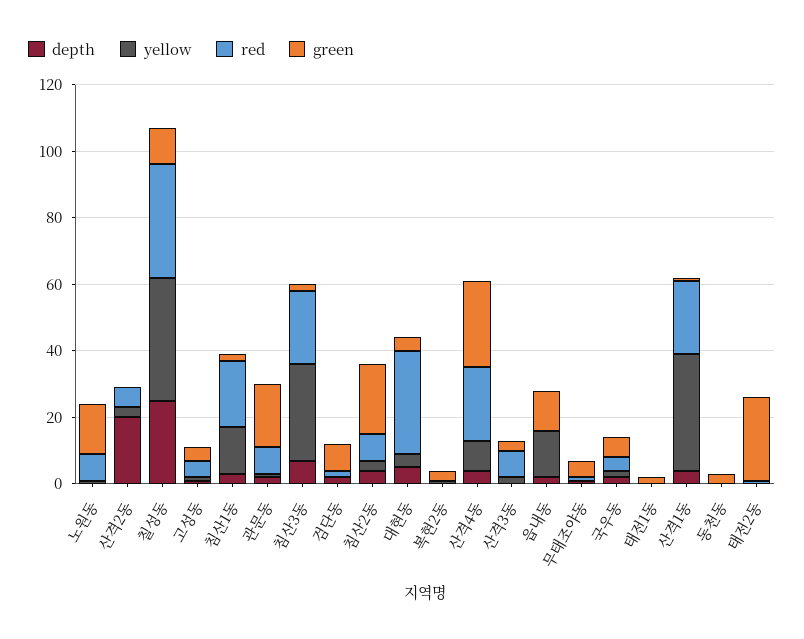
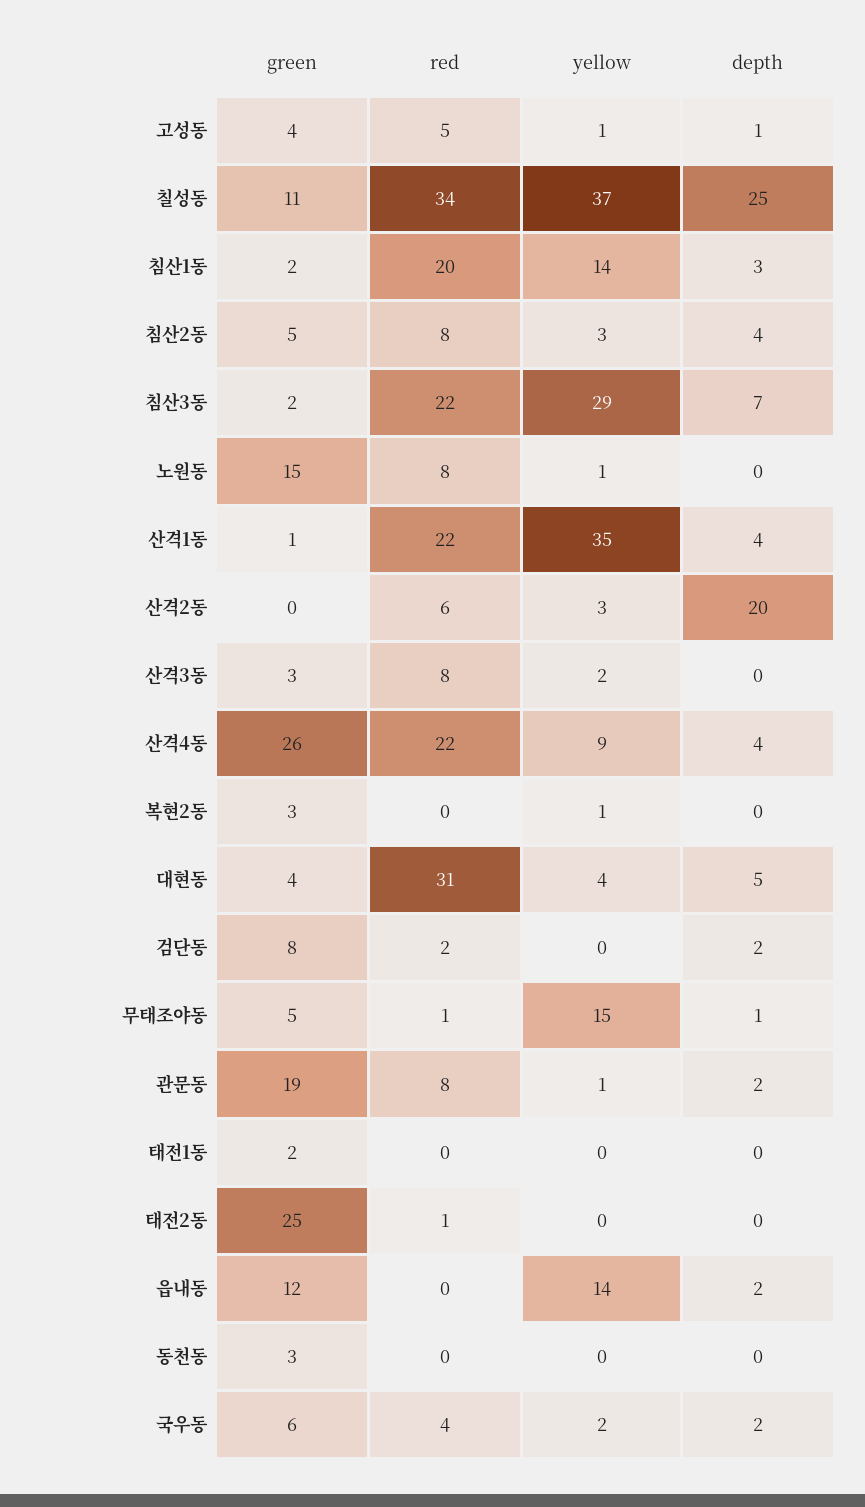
  {
    "depth": {
      "노원동": 0,
      "산격2동": 20,
      "칠성동": 25,
      "고성동": 1,
      "침산1동": 3,
      "관문동": 2,
      "침산3동": 7,
      "검단동": 2,
      "침산2동": 4,
      "대현동": 5,
      "복현2동": 0,
      "산격4동": 4,
      "산격3동": 0,
      "읍내동": 2,
      "무태조야동": 1,
      "국우동": 2,
      "태전1동": 0,
      "산격1동": 4,
      "동천동": 0,
      "태전2동": 0
    },
    "yellow": {
      "노원동": 1,
      "산격2동": 3,
      "칠성동": 37,
      "고성동": 1,
      "침산1동": 14,
      "관문동": 1,
      "침산3동": 29,
      "검단동": 0,
      "침산2동": 3,
      "대현동": 4,
      "복현2동": 1,
      "산격4동": 9,
      "산격3동": 2,
      "읍내동": 14,
-     "무태조야동": 0,
+     "무태조야동": 15,
      "국우동": 2,
      "태전1동": 0,
      "산격1동": 35,
      "동천동": 0,
      "태전2동": 0
    },
    "red": {
      "노원동": 8,
      "산격2동": 6,
      "칠성동": 34,
      "고성동": 5,
      "침산1동": 20,
      "관문동": 8,
      "침산3동": 22,
      "검단동": 2,
      "침산2동": 8,
      "대현동": 31,
      "복현2동": 0,
      "산격4동": 22,
      "산격3동": 8,
      "읍내동": 0,
      "무태조야동": 1,
      "국우동": 4,
      "태전1동": 0,
      "산격1동": 22,
      "동천동": 0,
      "태전2동": 1
    },
    "green": {
      "노원동": 15,
      "산격2동": 0,
      "칠성동": 11,
      "고성동": 4,
      "침산1동": 2,
      "관문동": 19,
      "침산3동": 2,
      "검단동": 8,
-     "침산2동": 20,
+     "침산2동": 5,
      "대현동": 4,
      "복현2동": 3,
      "산격4동": 26,
      "산격3동": 3,
      "읍내동": 12,
      "무태조야동": 5,
      "국우동": 6,
      "태전1동": 2,
      "산격1동": 1,
      "동천동": 3,
      "태전2동": 25
    }
  }

